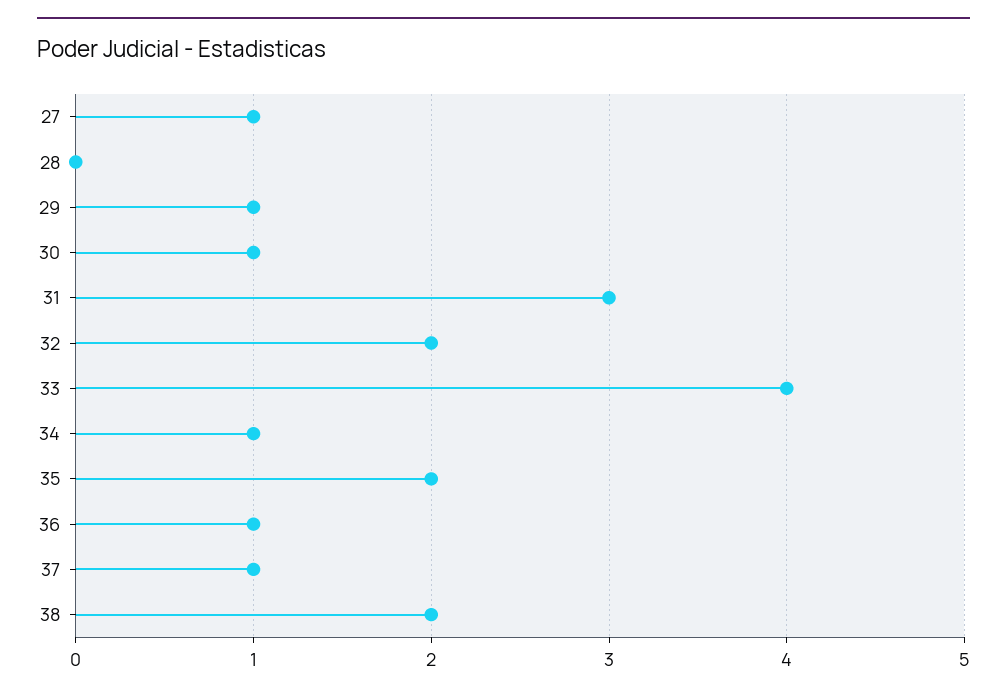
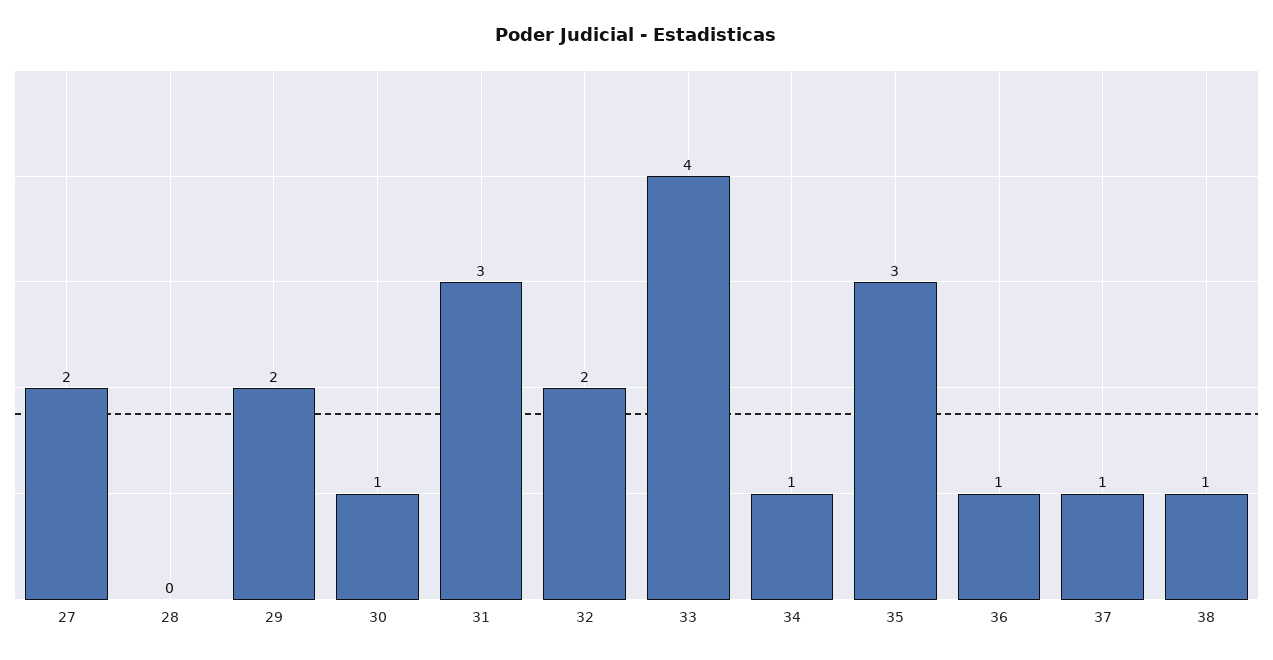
  {
-   "27": 1,
+   "27": 2,
    "28": 0,
-   "29": 1,
+   "29": 2,
    "30": 1,
    "31": 3,
    "32": 2,
    "33": 4,
    "34": 1,
-   "35": 2,
+   "35": 3,
    "36": 1,
    "37": 1,
-   "38": 2
+   "38": 1
  }

